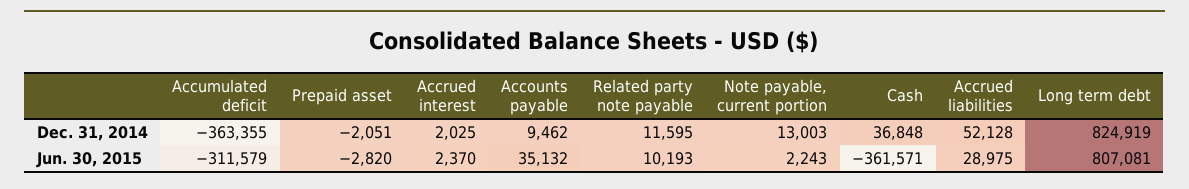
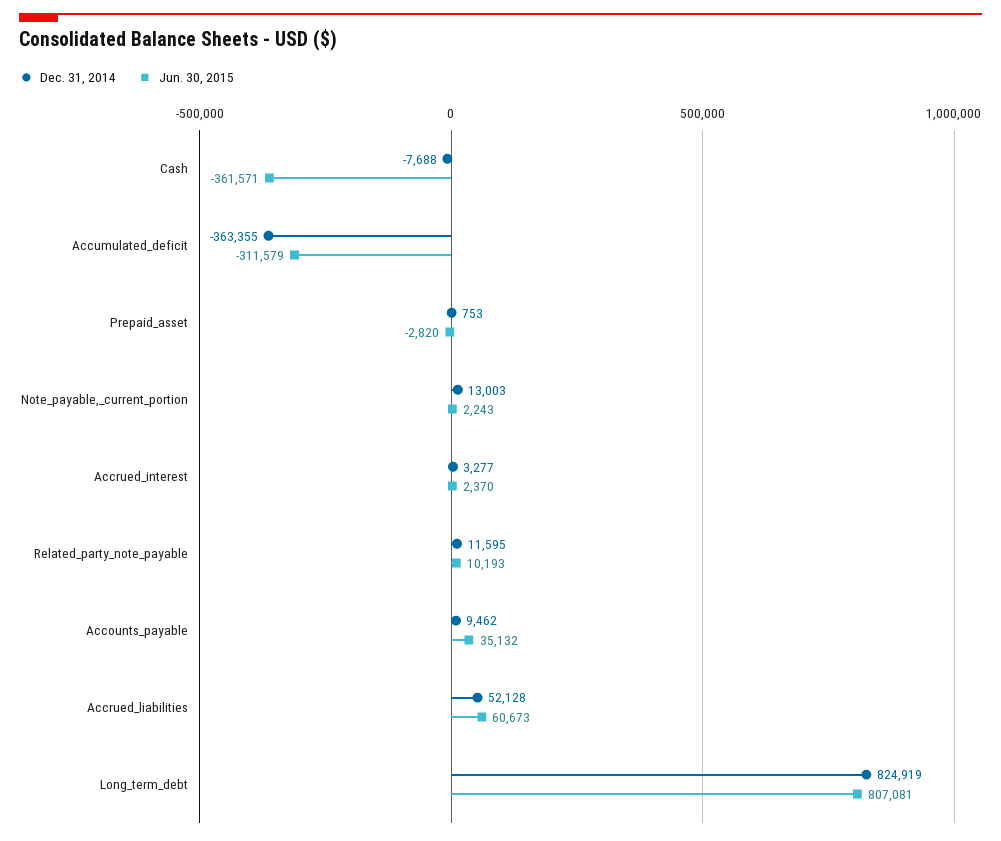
  {
    "Dec. 31, 2014": {
      "Accumulated deficit": -363355,
-     "Prepaid asset": -2051,
+     "Prepaid asset": 753,
-     "Accrued interest": 2025,
+     "Accrued interest": 3277,
      "Accounts payable": 9462,
      "Related party note payable": 11595,
      "Note payable, current portion": 13003,
-     "Cash": 36848,
+     "Cash": -7688,
      "Accrued liabilities": 52128,
      "Long term debt": 824919
    },
    "Jun. 30, 2015": {
      "Accumulated deficit": -311579,
      "Prepaid asset": -2820,
      "Accrued interest": 2370,
      "Accounts payable": 35132,
      "Related party note payable": 10193,
      "Note payable, current portion": 2243,
      "Cash": -361571,
-     "Accrued liabilities": 28975,
+     "Accrued liabilities": 60673,
      "Long term debt": 807081
    }
  }

